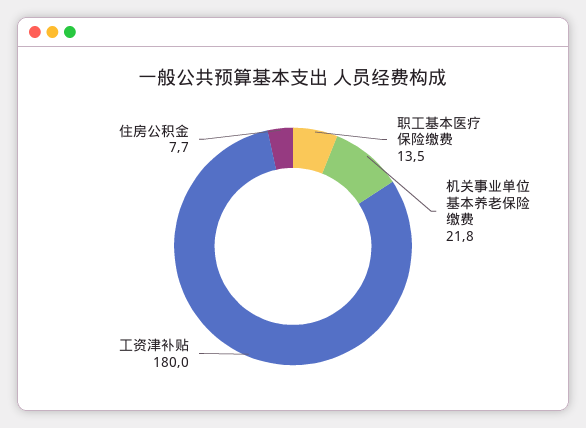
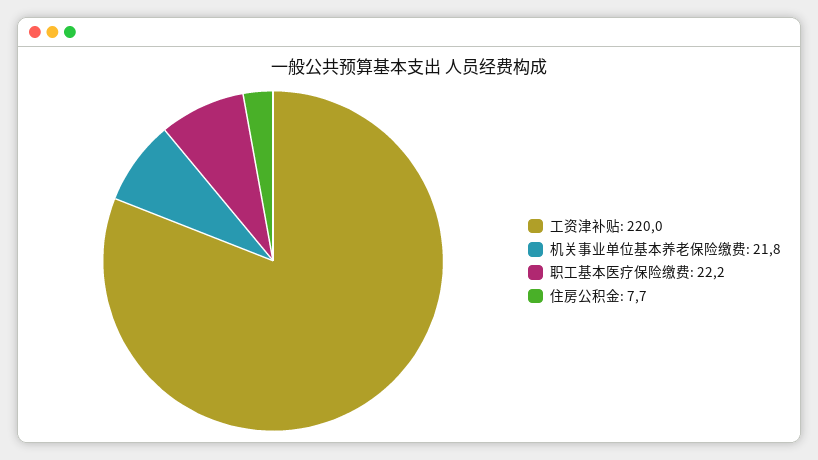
  {
-   "职工基本医疗保险缴费": 13.5,
+   "职工基本医疗保险缴费": 22.2,
    "机关事业单位基本养老保险缴费": 21.8,
-   "工资津补贴": 180,
+   "工资津补贴": 220,
    "住房公积金": 7.7
  }

